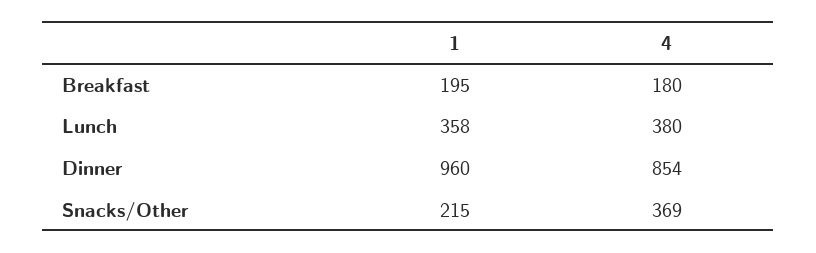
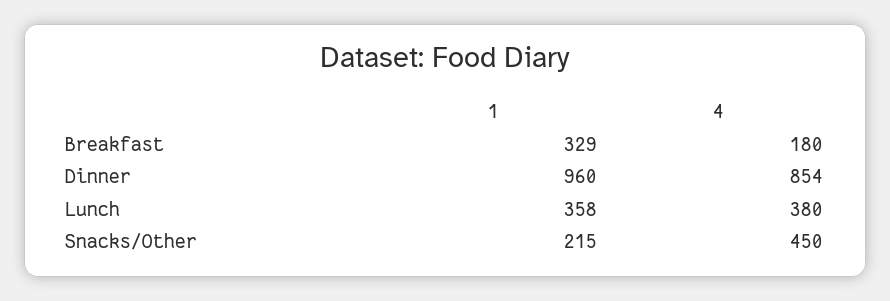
  {
    "1": {
-     "Breakfast": 195,
+     "Breakfast": 329,
      "Lunch": 358,
      "Dinner": 960,
      "Snacks/Other": 215
    },
    "4": {
      "Breakfast": 180,
      "Lunch": 380,
      "Dinner": 854,
-     "Snacks/Other": 369
+     "Snacks/Other": 450
    }
  }

